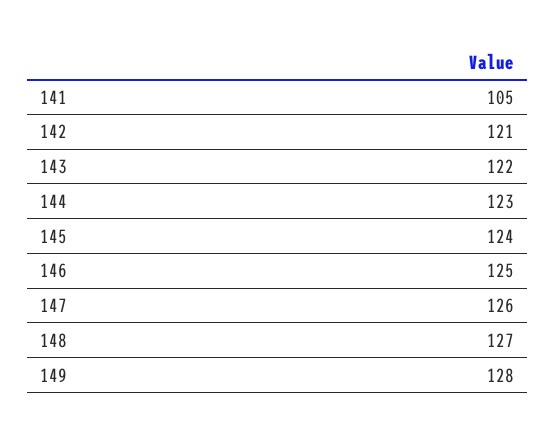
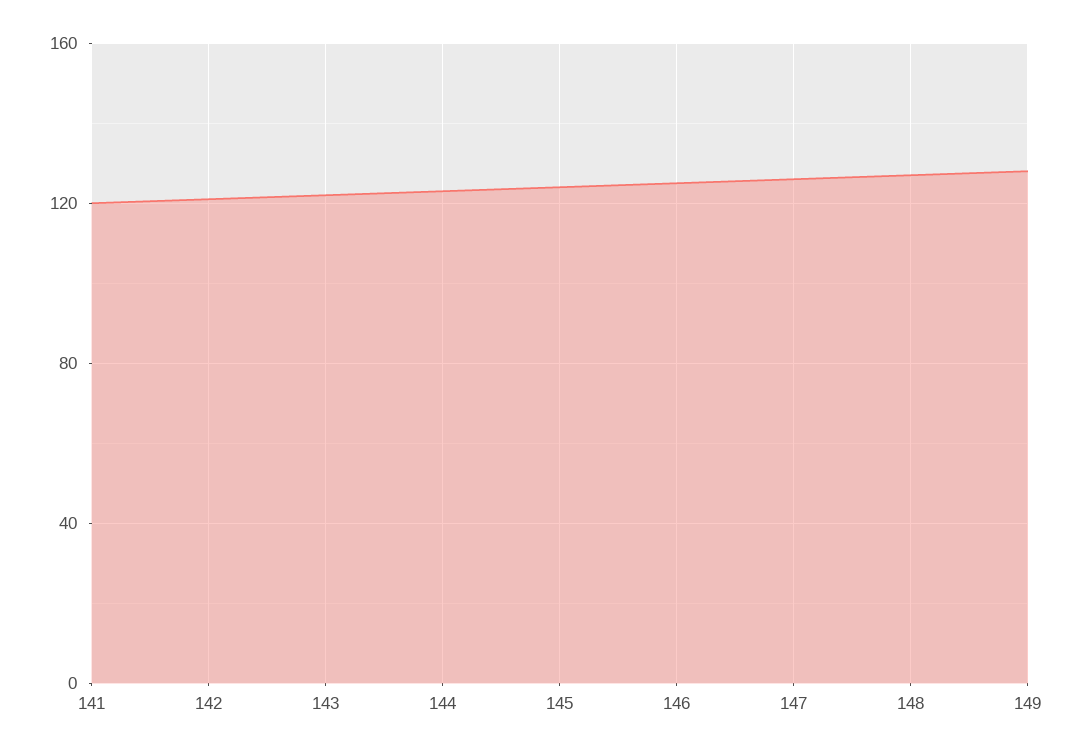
  {
-   "141": 105,
+   "141": 120,
    "142": 121,
    "143": 122,
    "144": 123,
    "145": 124,
    "146": 125,
    "147": 126,
    "148": 127,
    "149": 128
  }

